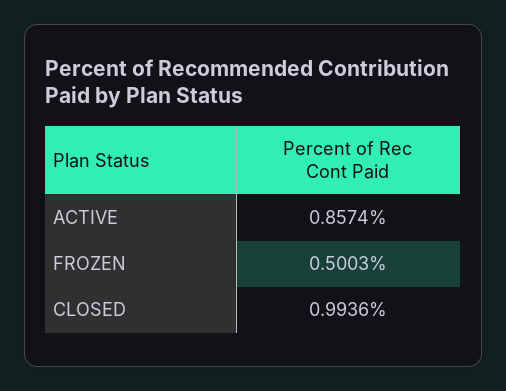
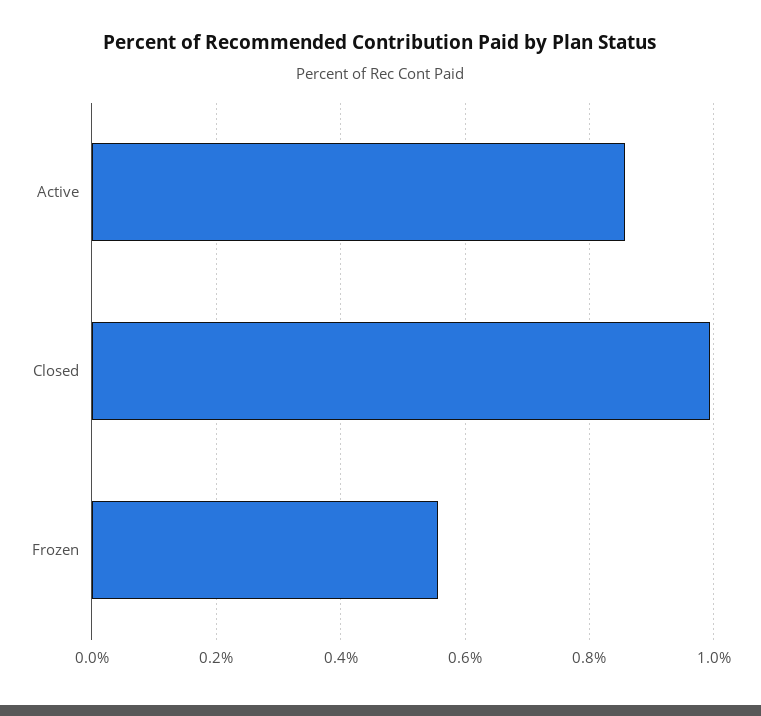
  {
    "ACTIVE": 0.8574,
-   "FROZEN": 0.5003,
+   "FROZEN": 0.56,
    "CLOSED": 0.9936
  }

